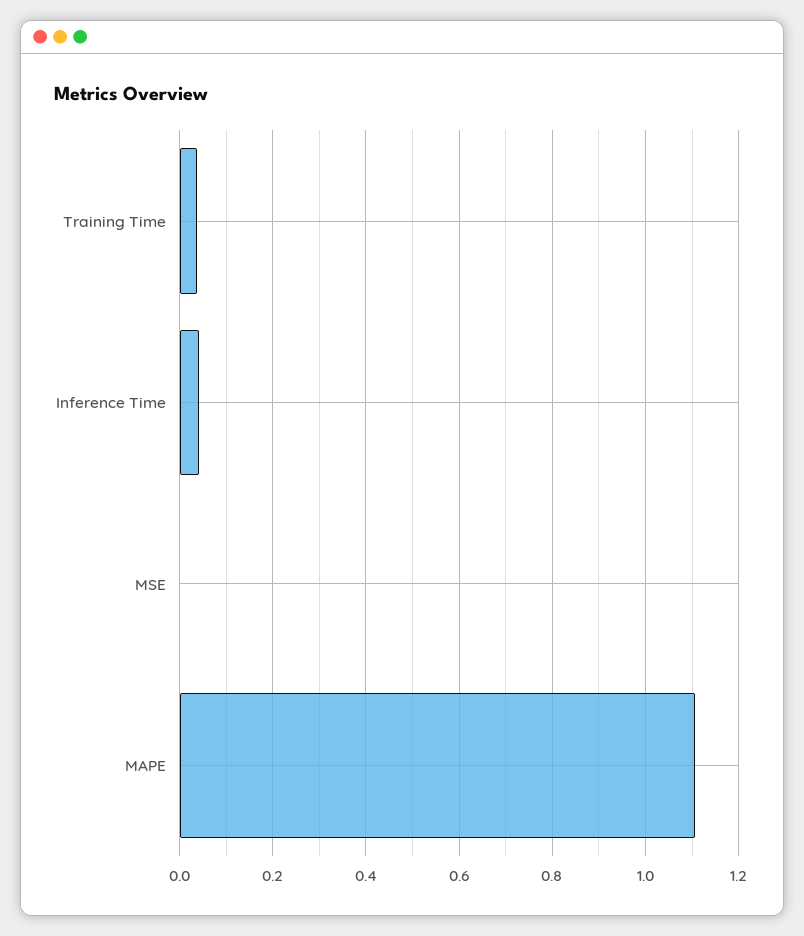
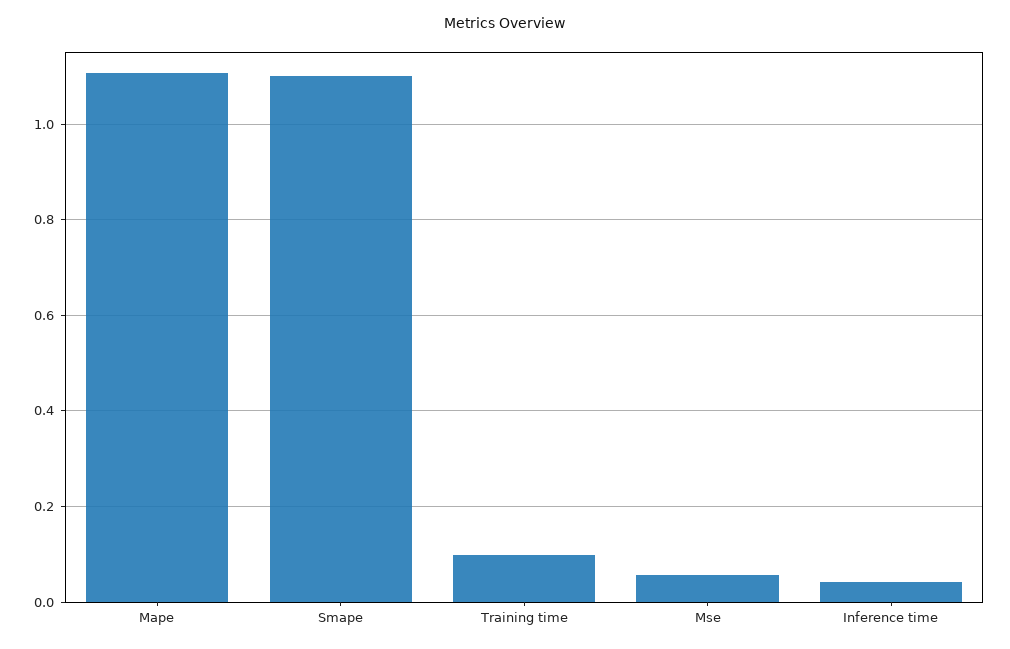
  {
-   "Training Time": 0.04,
+   "Training Time": 0.1,
    "Inference Time": 0.04,
-   "MSE": 0,
+   "MSE": 0.06,
-   "MAPE": 1.1
+   "MAPE": 1.1,
+   "Smape": 1.1
  }

